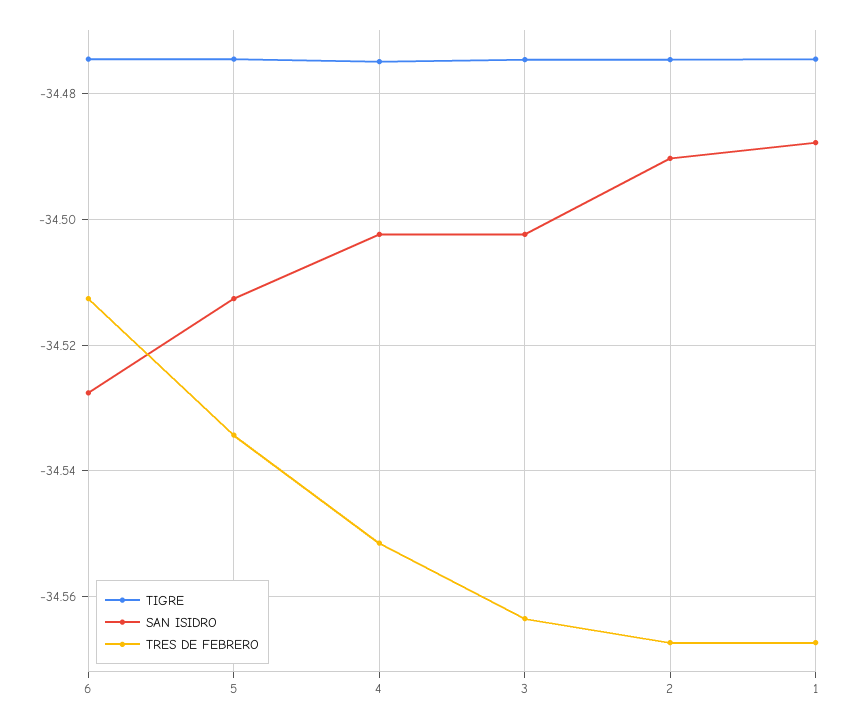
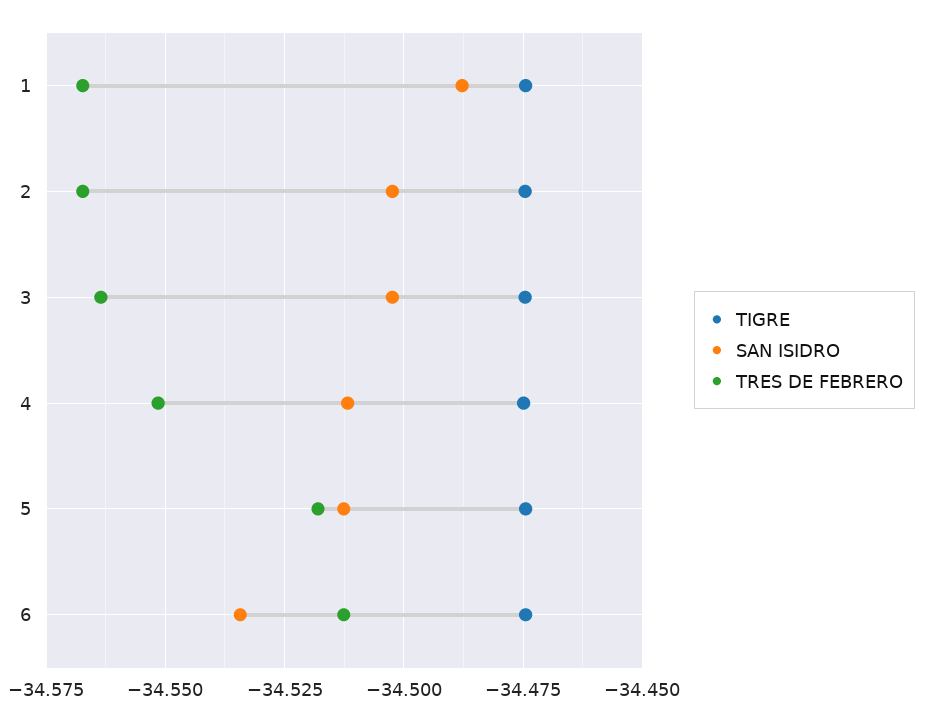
  {
    "TIGRE": {
      "6": -34.474,
      "5": -34.474,
      "4": -34.474,
      "3": -34.474,
      "2": -34.474,
      "1": -34.474
    },
    "SAN ISIDRO": {
-     "6": -34.528,
+     "6": -34.535,
      "5": -34.512,
-     "4": -34.502,
+     "4": -34.5125,
      "3": -34.502,
-     "2": -34.49,
+     "2": -34.5025,
      "1": -34.488
    },
    "TRES DE FEBRERO": {
      "6": -34.512,
-     "5": -34.534,
+     "5": -34.5175,
      "4": -34.552,
      "3": -34.564,
      "2": -34.568,
      "1": -34.568
    }
  }

